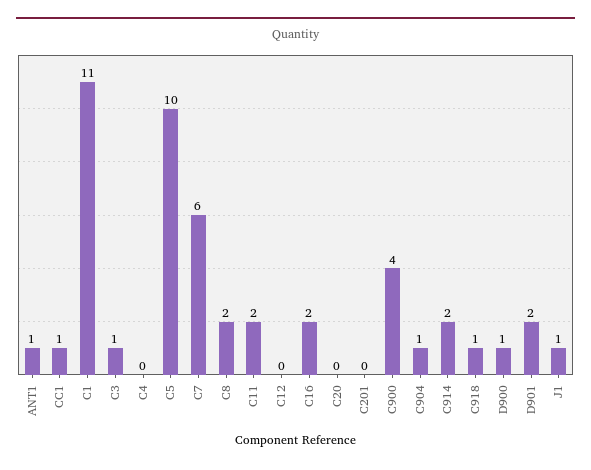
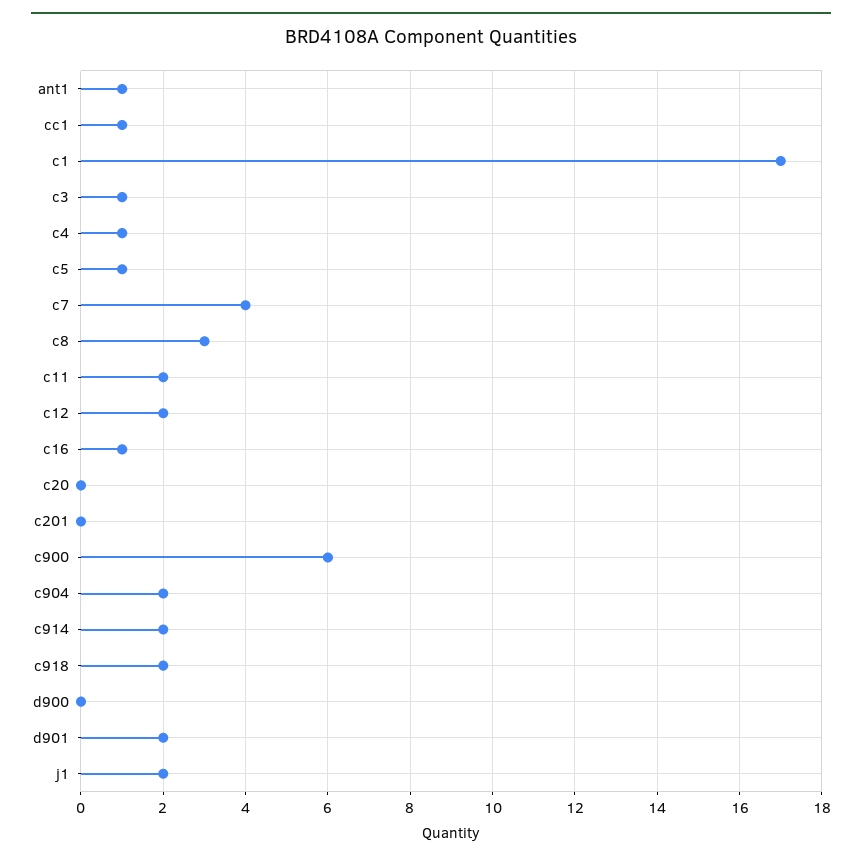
  {
    "ANT1": 1,
    "CC1": 1,
-   "C1": 11,
+   "C1": 17,
    "C3": 1,
-   "C4": 0,
+   "C4": 1,
-   "C5": 10,
+   "C5": 1,
-   "C7": 6,
+   "C7": 4,
-   "C8": 2,
+   "C8": 3,
    "C11": 2,
-   "C12": 0,
+   "C12": 2,
-   "C16": 2,
+   "C16": 1,
    "C20": 0,
    "C201": 0,
-   "C900": 4,
+   "C900": 6,
-   "C904": 1,
+   "C904": 2,
    "C914": 2,
-   "C918": 1,
+   "C918": 2,
-   "D900": 1,
+   "D900": 0,
    "D901": 2,
-   "J1": 1
+   "J1": 2
  }

